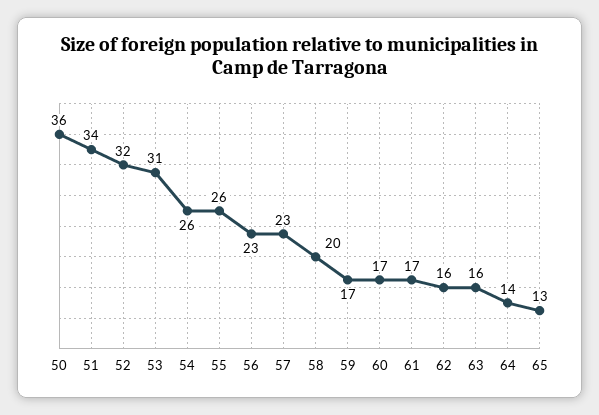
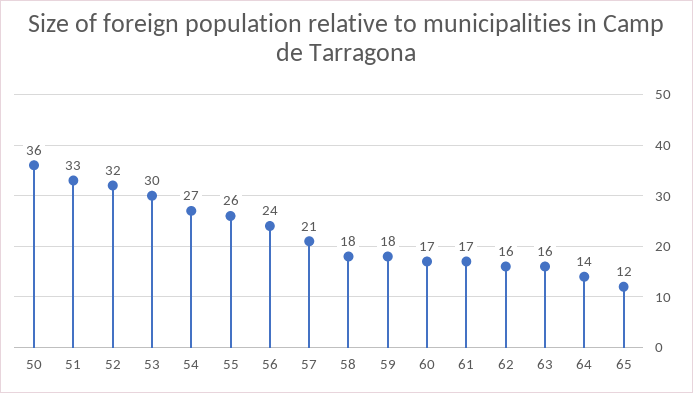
  {
    "50": 36,
-   "51": 34,
+   "51": 33,
    "52": 32,
-   "53": 31,
+   "53": 30,
-   "54": 26,
+   "54": 27,
    "55": 26,
-   "56": 23,
+   "56": 24,
-   "57": 23,
+   "57": 21,
-   "58": 20,
+   "58": 18,
-   "59": 17,
+   "59": 18,
    "60": 17,
    "61": 17,
    "62": 16,
    "63": 16,
    "64": 14,
-   "65": 13
+   "65": 12
  }

